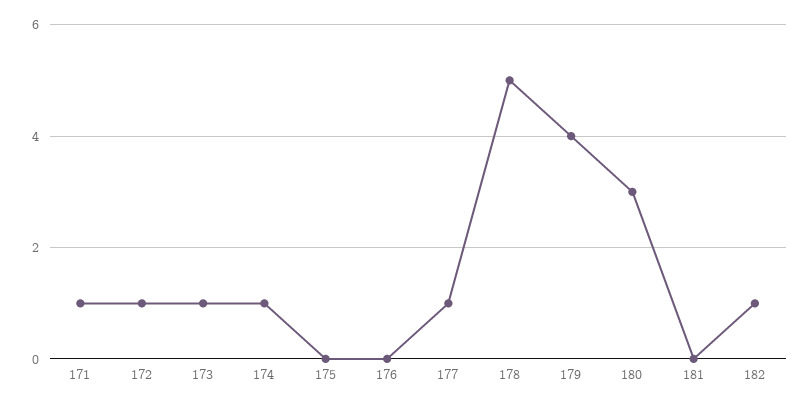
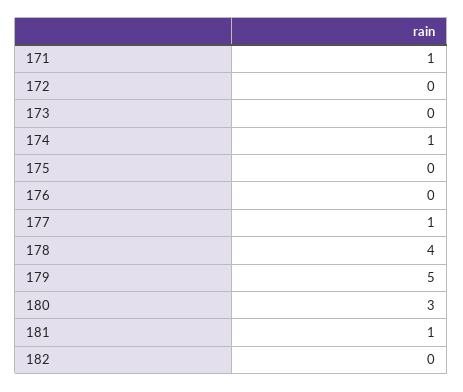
  {
    "171": 1,
-   "172": 1,
+   "172": 0,
-   "173": 1,
+   "173": 0,
    "174": 1,
    "175": 0,
    "176": 0,
    "177": 1,
-   "178": 5,
+   "178": 4,
-   "179": 4,
+   "179": 5,
    "180": 3,
-   "181": 0,
+   "181": 1,
-   "182": 1
+   "182": 0
  }

